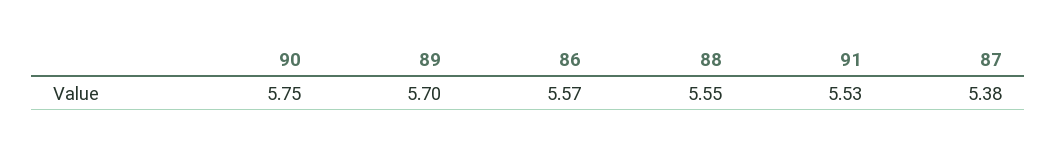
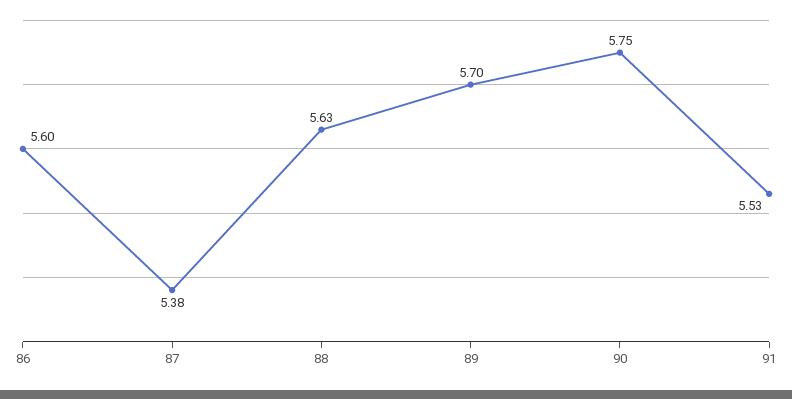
  {
    "90": 5.75,
    "89": 5.7,
-   "86": 5.57,
+   "86": 5.6,
-   "88": 5.55,
+   "88": 5.63,
    "91": 5.53,
    "87": 5.38
  }

